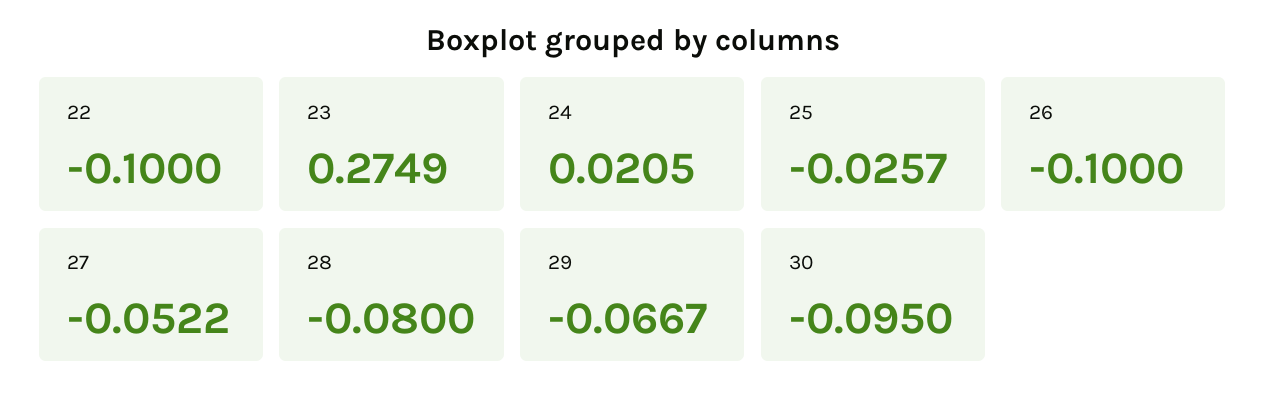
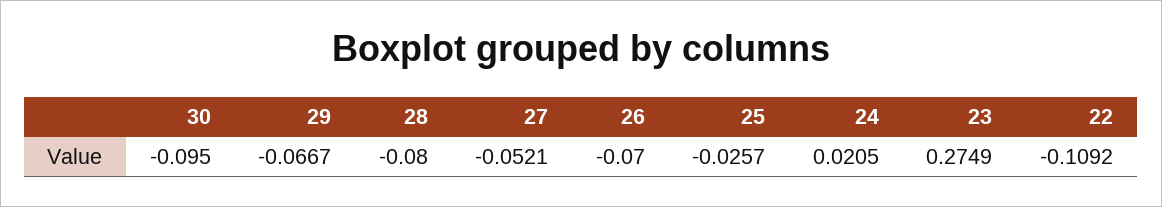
  {
-   "22": -0.1,
+   "22": -0.1092,
    "23": 0.2749,
    "24": 0.0205,
    "25": -0.0257,
-   "26": -0.1,
+   "26": -0.07,
-   "27": -0.0522,
+   "27": -0.0521,
    "28": -0.08,
    "29": -0.0667,
    "30": -0.095
  }

